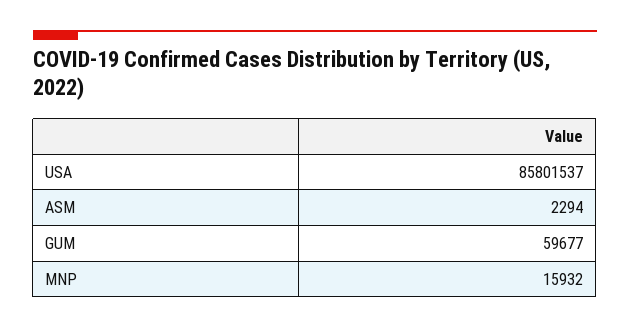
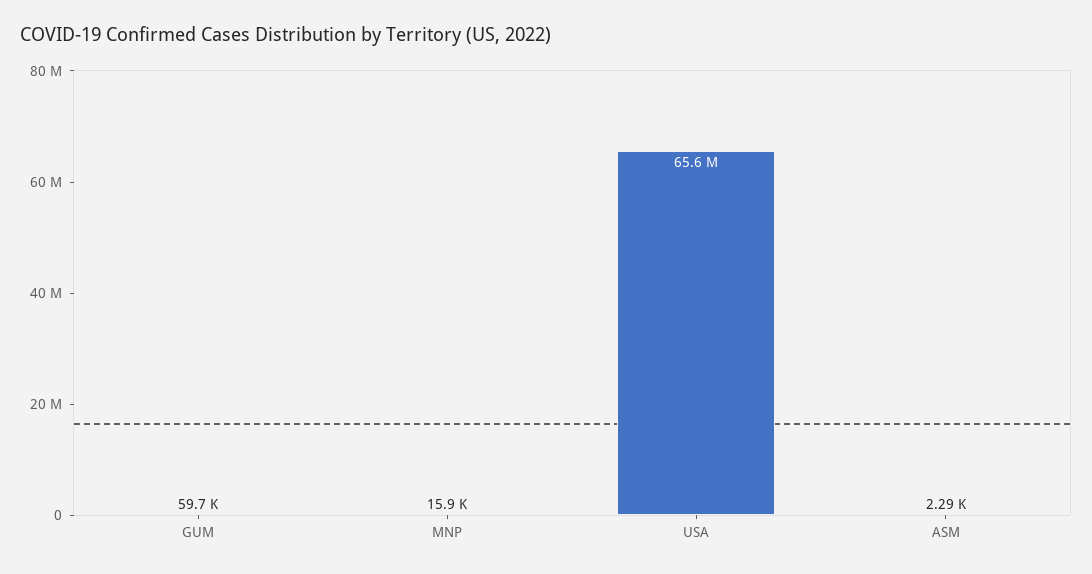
  {
-   "USA": 85801537,
+   "USA": 65600000,
    "ASM": 2294,
    "GUM": 59677,
    "MNP": 15932
  }

